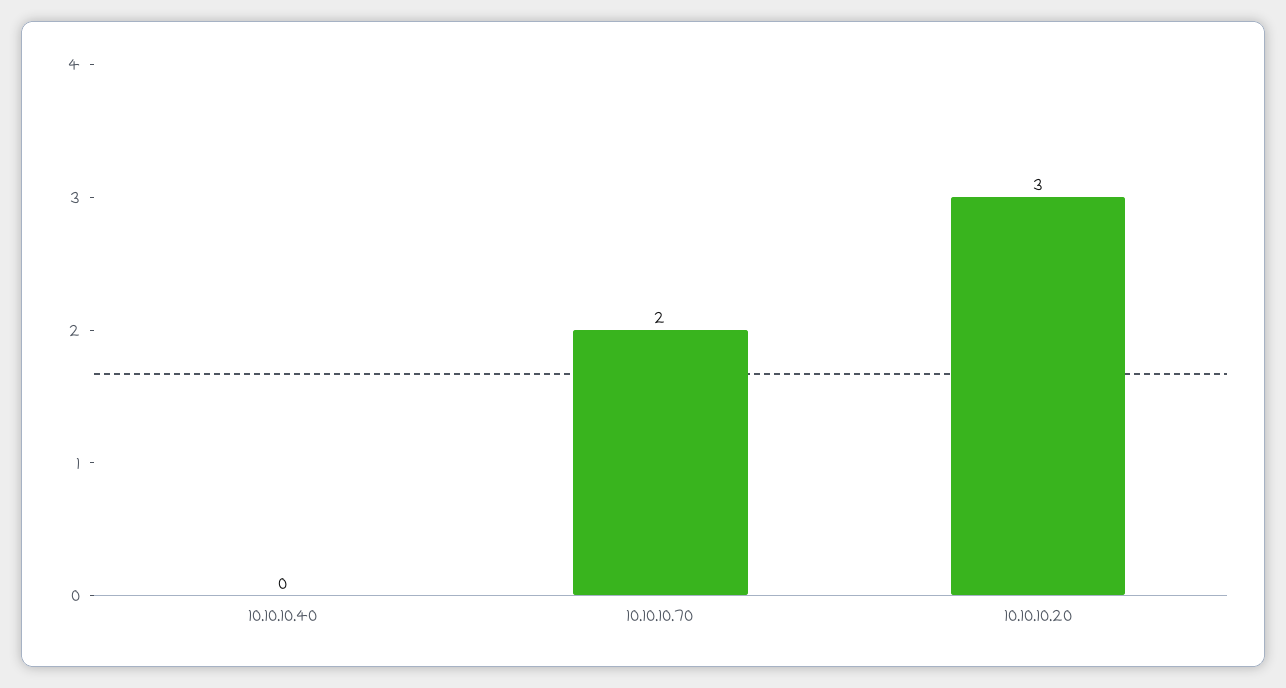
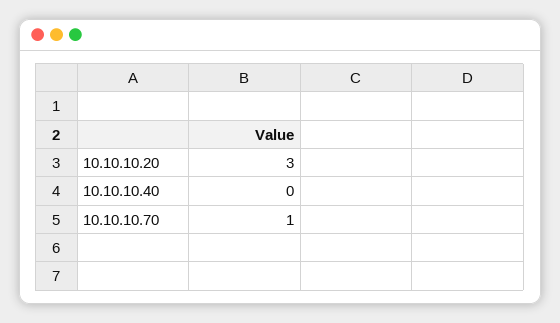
  {
    "10.10.10.40": 0,
-   "10.10.10.70": 2,
+   "10.10.10.70": 1,
    "10.10.10.20": 3
  }

